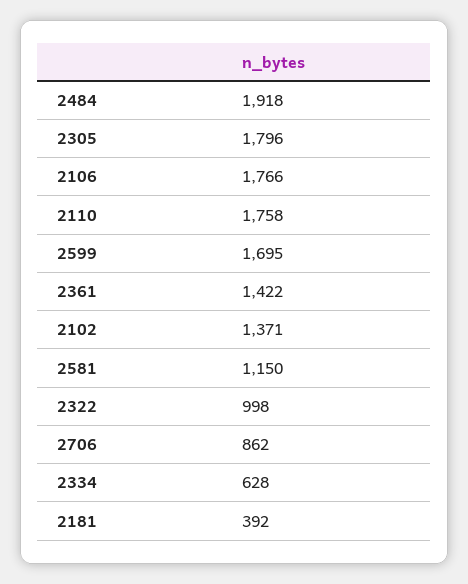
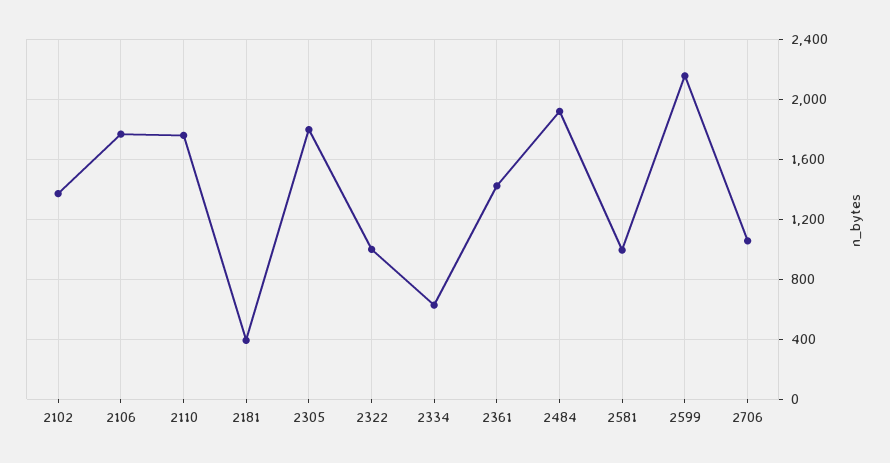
  {
    "2484": 1918,
    "2305": 1796,
    "2106": 1766,
    "2110": 1758,
-   "2599": 1695,
+   "2599": 2150,
    "2361": 1422,
    "2102": 1371,
-   "2581": 1150,
+   "2581": 1000,
    "2322": 998,
-   "2706": 862,
+   "2706": 1050,
    "2334": 628,
    "2181": 392
  }

